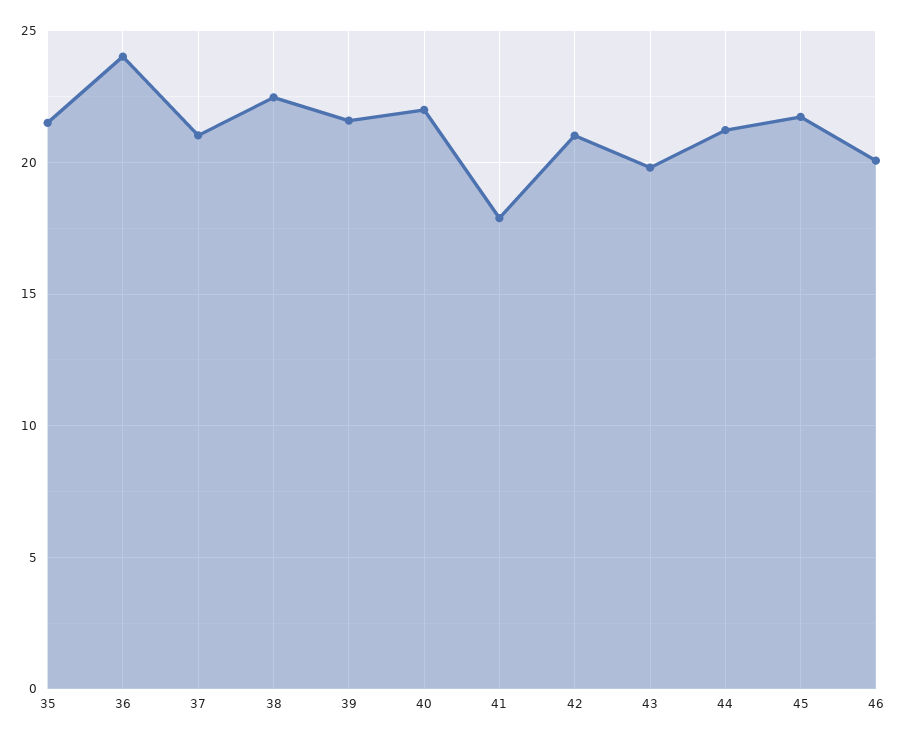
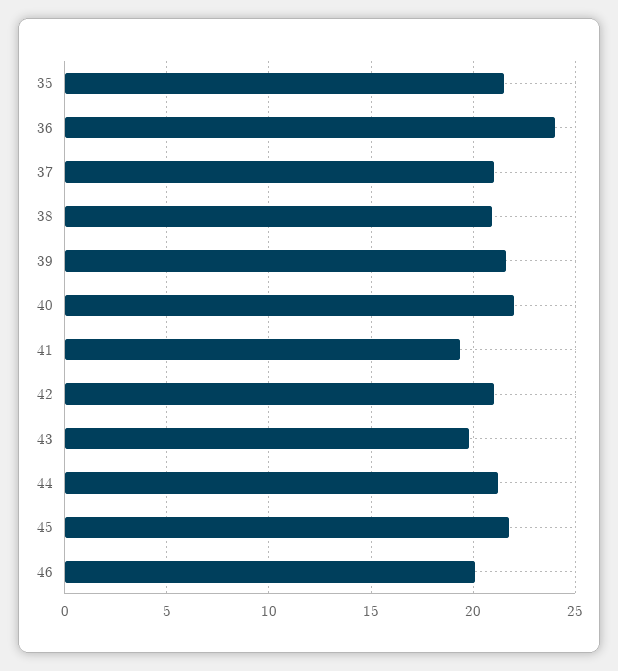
  {
    "35": 21.5,
    "36": 24,
    "37": 21,
-   "38": 22.5,
+   "38": 21,
    "39": 21.5,
    "40": 22,
-   "41": 18,
+   "41": 19.5,
    "42": 21,
    "43": 20,
    "44": 21,
    "45": 21.5,
    "46": 20
  }

